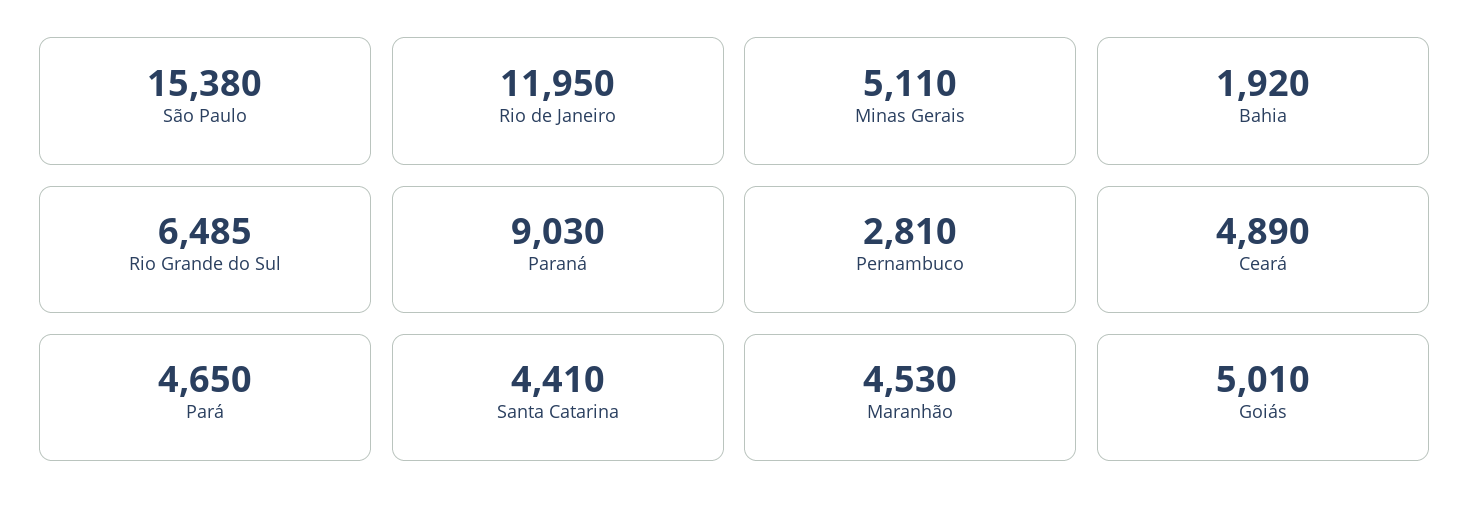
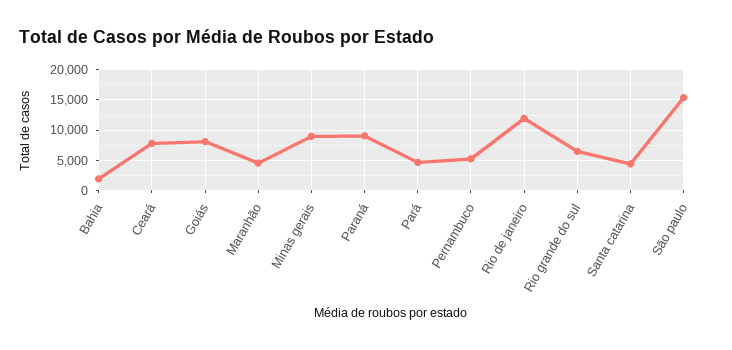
  {
    "São Paulo": 15380,
    "Rio de Janeiro": 11950,
-   "Minas Gerais": 5110,
+   "Minas Gerais": 9000,
    "Bahia": 1920,
    "Rio Grande do Sul": 6485,
    "Paraná": 9030,
-   "Pernambuco": 2810,
+   "Pernambuco": 5000,
-   "Ceará": 4890,
+   "Ceará": 8000,
    "Pará": 4650,
    "Santa Catarina": 4410,
    "Maranhão": 4530,
-   "Goiás": 5010
+   "Goiás": 8000
  }

